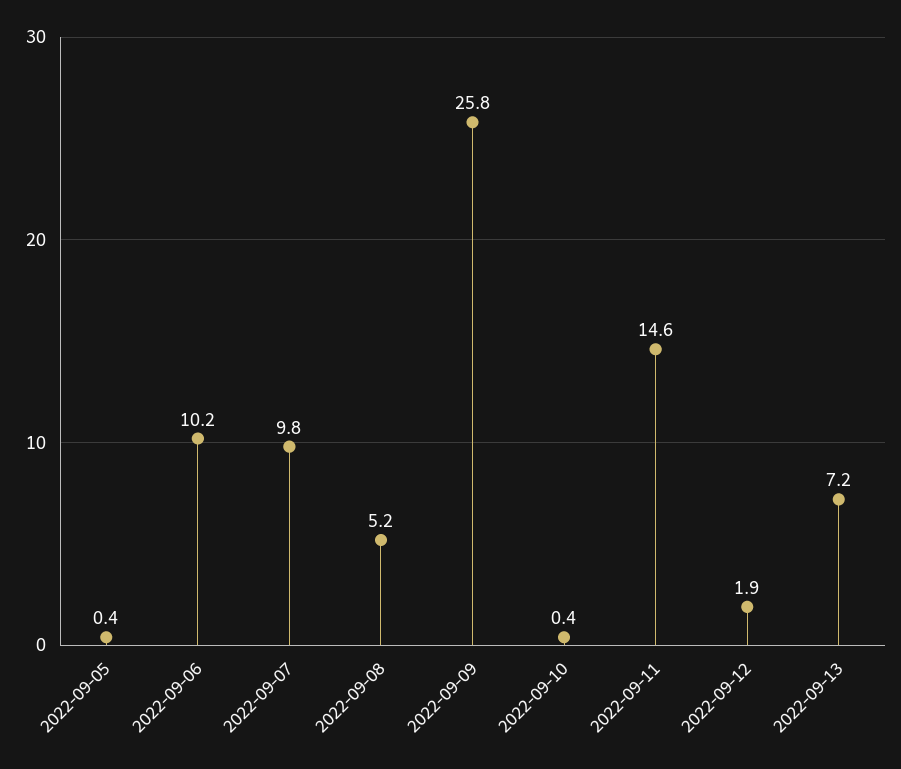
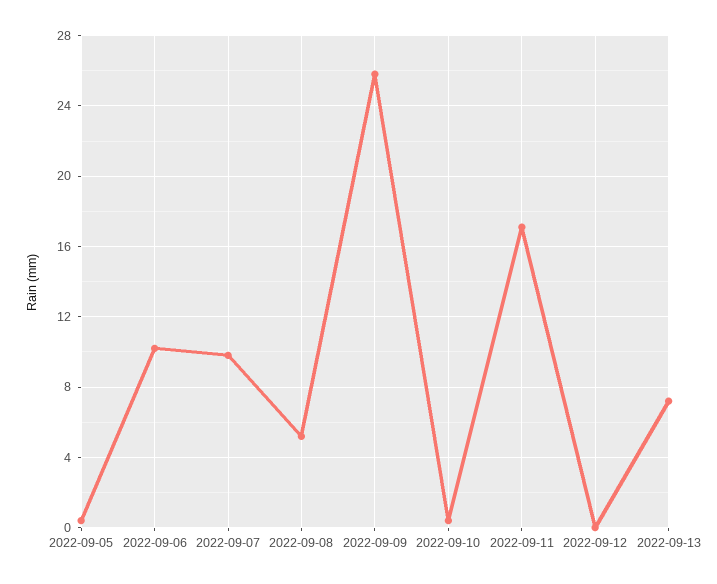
  {
    "2022-09-05": 0.4,
    "2022-09-06": 10.2,
    "2022-09-07": 9.8,
    "2022-09-08": 5.2,
    "2022-09-09": 25.8,
    "2022-09-10": 0.4,
-   "2022-09-11": 14.6,
+   "2022-09-11": 17,
-   "2022-09-12": 1.9,
+   "2022-09-12": 0,
    "2022-09-13": 7.2
  }

